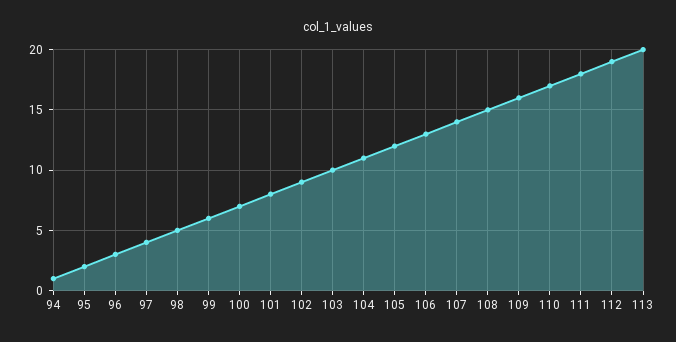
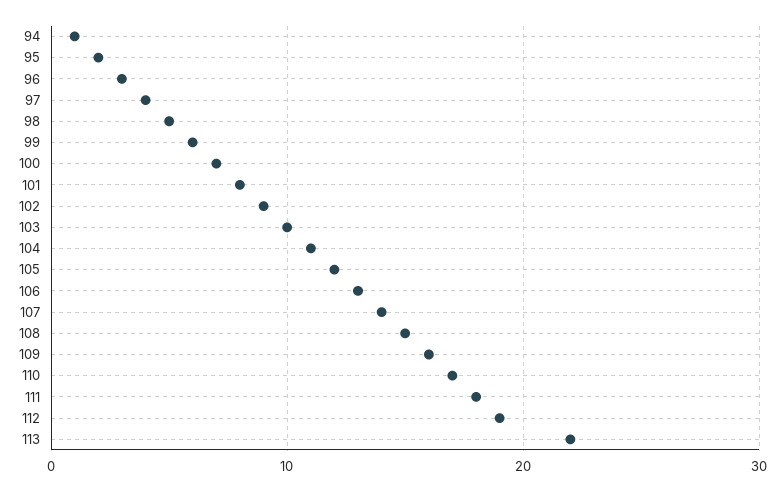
  {
    "94": 1,
    "95": 2,
    "96": 3,
    "97": 4,
    "98": 5,
    "99": 6,
    "100": 7,
    "101": 8,
    "102": 9,
    "103": 10,
    "104": 11,
    "105": 12,
    "106": 13,
    "107": 14,
    "108": 15,
    "109": 16,
    "110": 17,
    "111": 18,
    "112": 19,
-   "113": 20
+   "113": 22
  }

